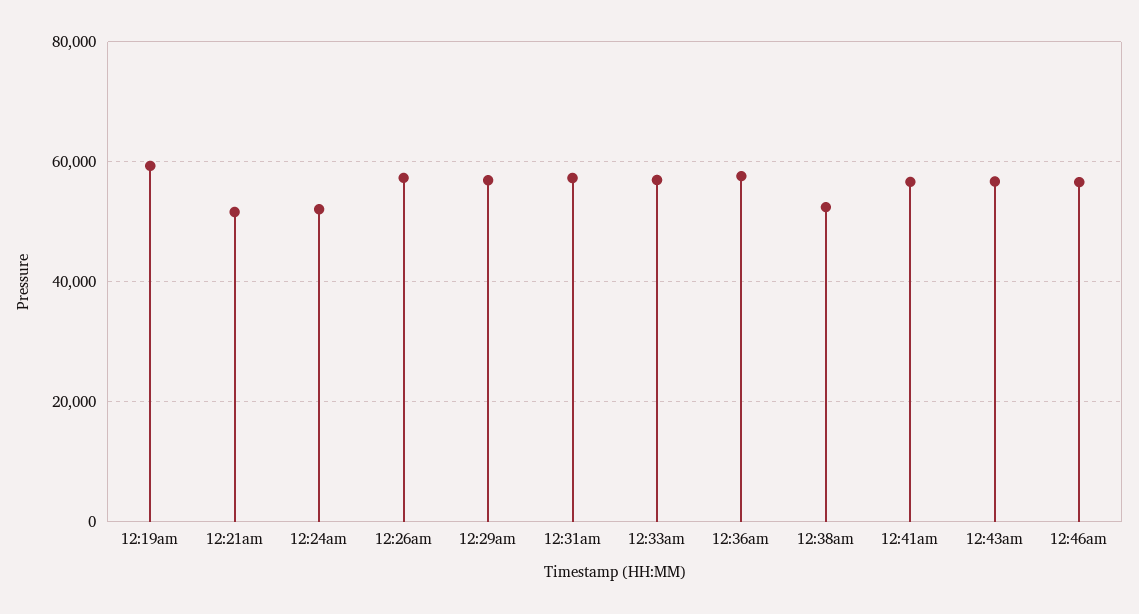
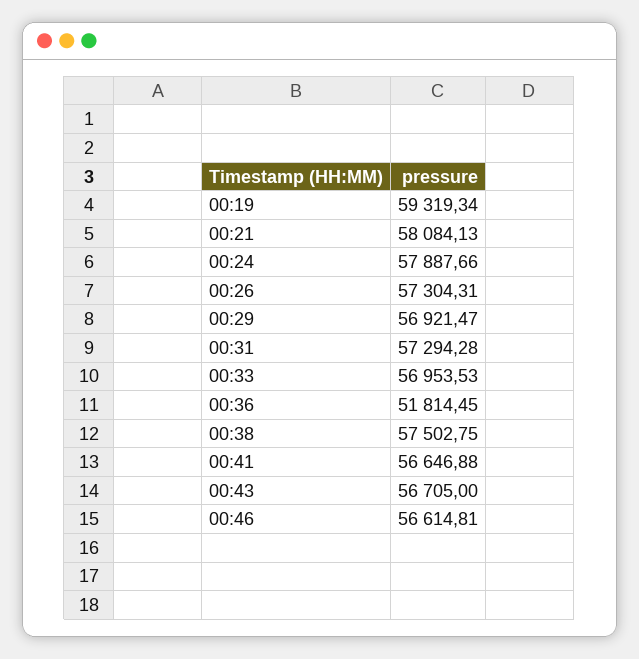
  {
    "12:19am": 59319.34,
-   "12:21am": 52000,
+   "12:21am": 58084.13,
-   "12:24am": 52000,
+   "12:24am": 57887.66,
    "12:26am": 57304.31,
    "12:29am": 56921.47,
    "12:31am": 57294.28,
    "12:33am": 56953.53,
-   "12:36am": 58000,
+   "12:36am": 51814.45,
-   "12:38am": 52000,
+   "12:38am": 57502.75,
    "12:41am": 56646.88,
    "12:43am": 56705,
    "12:46am": 56614.81
  }

